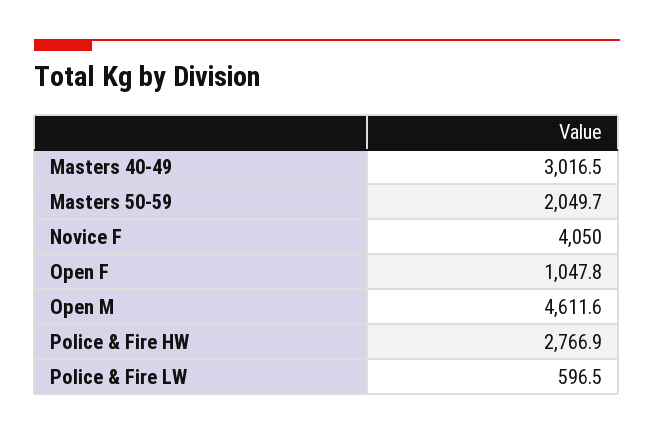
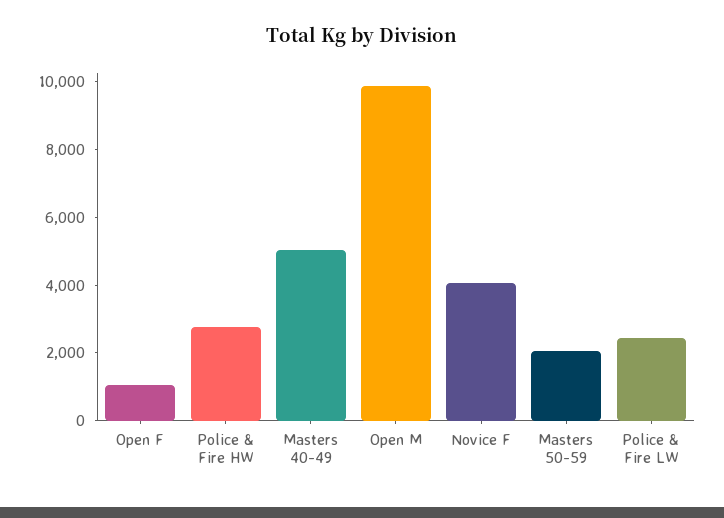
  {
-   "Masters 40-49": 3016.5,
+   "Masters 40-49": 5000,
    "Masters 50-59": 2049.7,
    "Novice F": 4050,
    "Open F": 1047.8,
-   "Open M": 4611.6,
+   "Open M": 10000,
    "Police & Fire HW": 2766.9,
-   "Police & Fire LW": 596.5
+   "Police & Fire LW": 2500
  }

